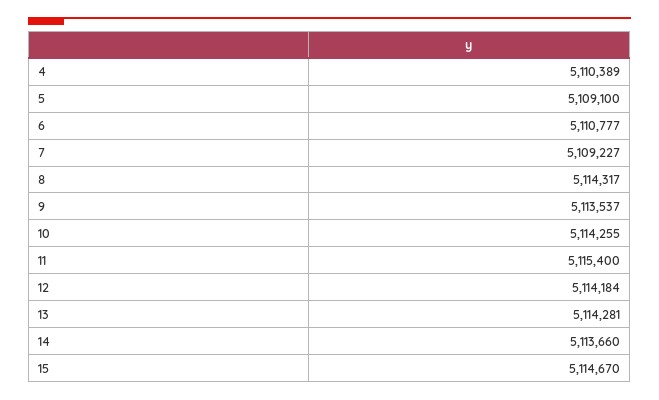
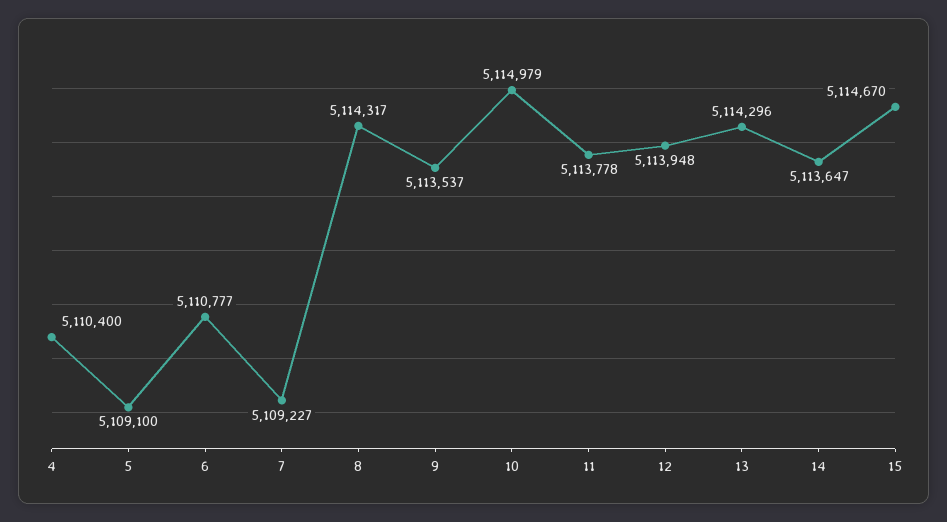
  {
-   "4": 5110389,
+   "4": 5110400,
    "5": 5109100,
    "6": 5110777,
    "7": 5109227,
    "8": 5114317,
    "9": 5113537,
-   "10": 5114255,
+   "10": 5114979,
-   "11": 5115400,
+   "11": 5113778,
-   "12": 5114184,
+   "12": 5113948,
-   "13": 5114281,
+   "13": 5114296,
-   "14": 5113660,
+   "14": 5113647,
    "15": 5114670
  }

